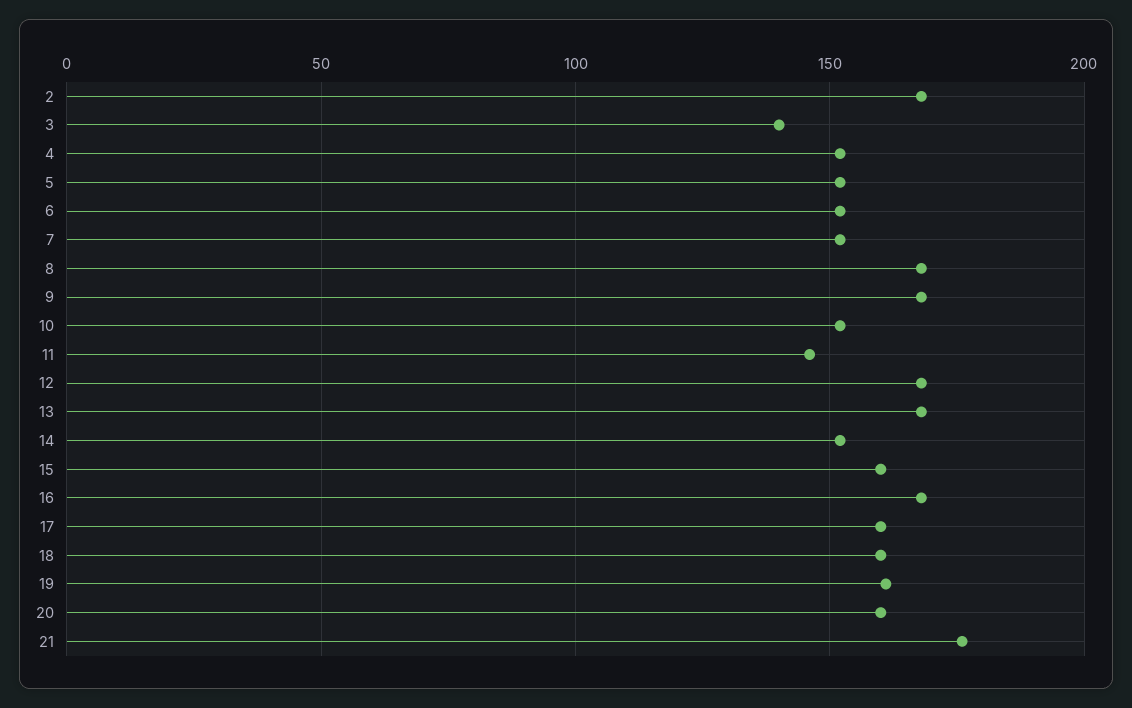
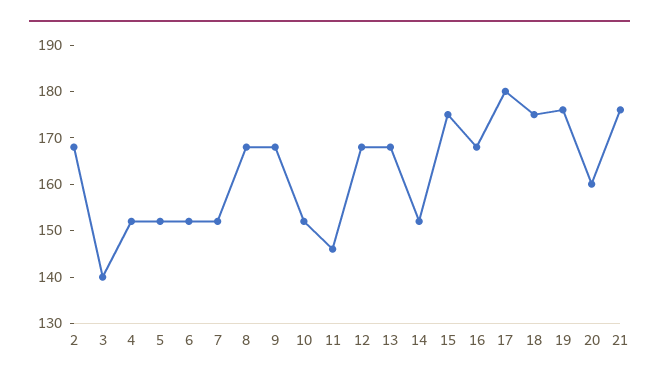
  {
    "2": 170,
    "3": 140,
    "4": 150,
    "5": 150,
    "6": 150,
    "7": 150,
    "8": 170,
    "9": 170,
    "10": 150,
    "11": 145,
    "12": 170,
    "13": 170,
    "14": 150,
-   "15": 160,
+   "15": 175,
    "16": 170,
-   "17": 160,
+   "17": 180,
-   "18": 160,
+   "18": 175,
-   "19": 160,
+   "19": 175,
    "20": 160,
    "21": 175
  }

